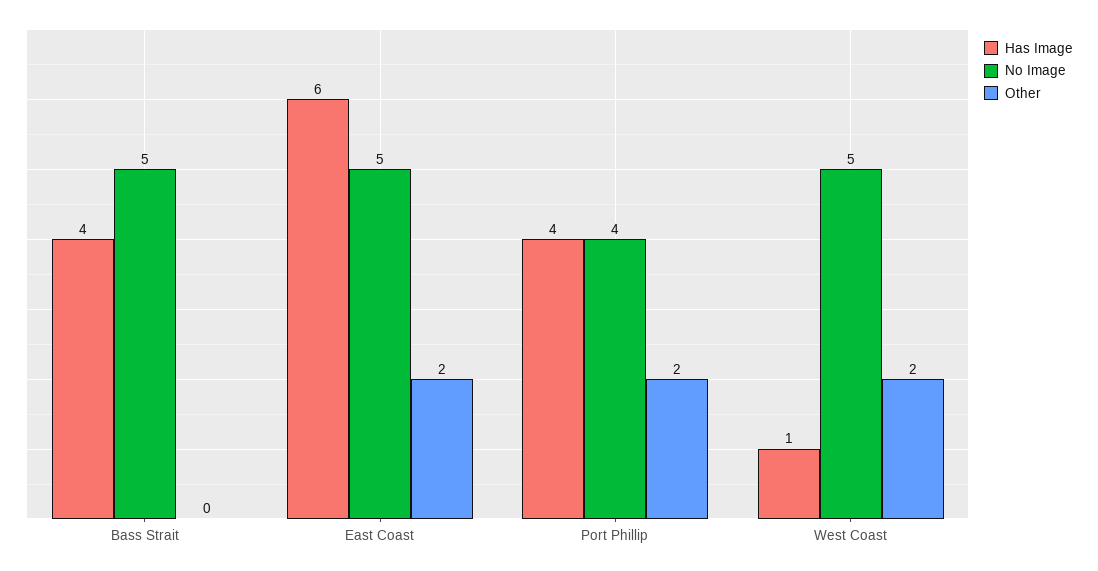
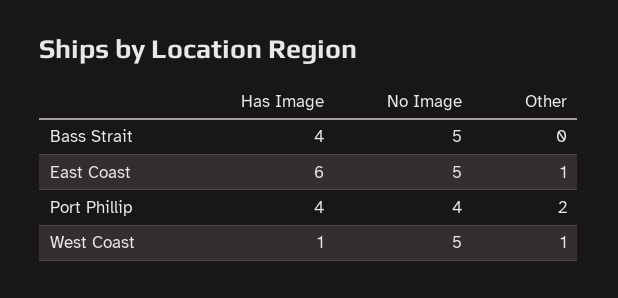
  {
    "Has Image": {
      "Bass Strait": 4,
      "East Coast": 6,
      "Port Phillip": 4,
      "West Coast": 1
    },
    "No Image": {
      "Bass Strait": 5,
      "East Coast": 5,
      "Port Phillip": 4,
      "West Coast": 5
    },
    "Other": {
      "Bass Strait": 0,
-     "East Coast": 2,
+     "East Coast": 1,
      "Port Phillip": 2,
-     "West Coast": 2
+     "West Coast": 1
    }
  }

